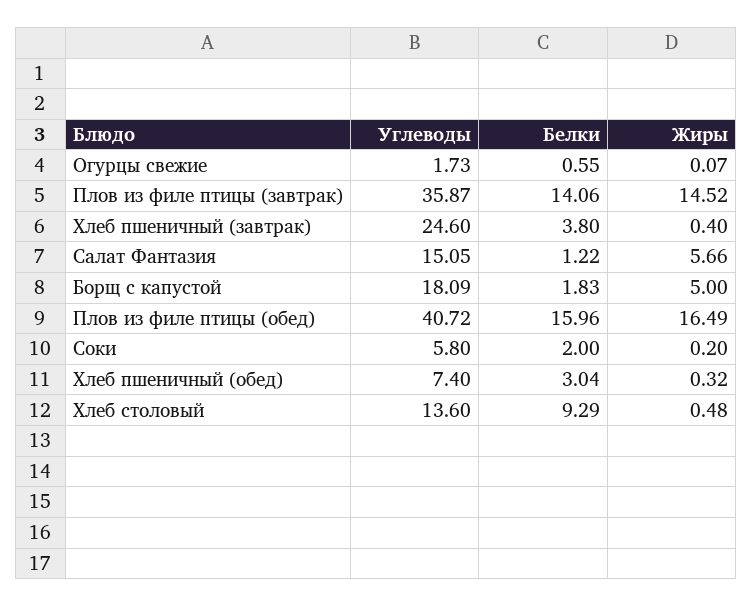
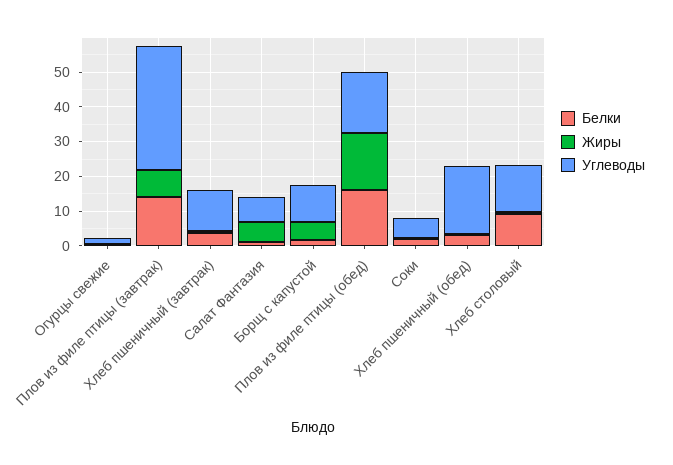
  {
    "Углеводы": {
      "Огурцы свежие": 1.73,
      "Плов из филе птицы (завтрак)": 35.87,
-     "Хлеб пшеничный (завтрак)": 24.6,
+     "Хлеб пшеничный (завтрак)": 12.5,
-     "Салат Фантазия": 15.05,
+     "Салат Фантазия": 7.5,
-     "Борщ с капустой": 18.09,
+     "Борщ с капустой": 10,
-     "Плов из филе птицы (обед)": 40.72,
+     "Плов из филе птицы (обед)": 17.5,
      "Соки": 5.8,
-     "Хлеб пшеничный (обед)": 7.4,
+     "Хлеб пшеничный (обед)": 20,
      "Хлеб столовый": 13.6
    },
    "Белки": {
      "Огурцы свежие": 0.55,
      "Плов из филе птицы (завтрак)": 14.06,
      "Хлеб пшеничный (завтрак)": 3.8,
      "Салат Фантазия": 1.22,
      "Борщ с капустой": 1.83,
      "Плов из филе птицы (обед)": 15.96,
      "Соки": 2,
      "Хлеб пшеничный (обед)": 3.04,
      "Хлеб столовый": 9.29
    },
    "Жиры": {
      "Огурцы свежие": 0.07,
-     "Плов из филе птицы (завтрак)": 14.52,
+     "Плов из филе птицы (завтрак)": 7.5,
      "Хлеб пшеничный (завтрак)": 0.4,
      "Салат Фантазия": 5.66,
      "Борщ с капустой": 5,
      "Плов из филе птицы (обед)": 16.49,
      "Соки": 0.2,
      "Хлеб пшеничный (обед)": 0.32,
      "Хлеб столовый": 0.48
    }
  }

